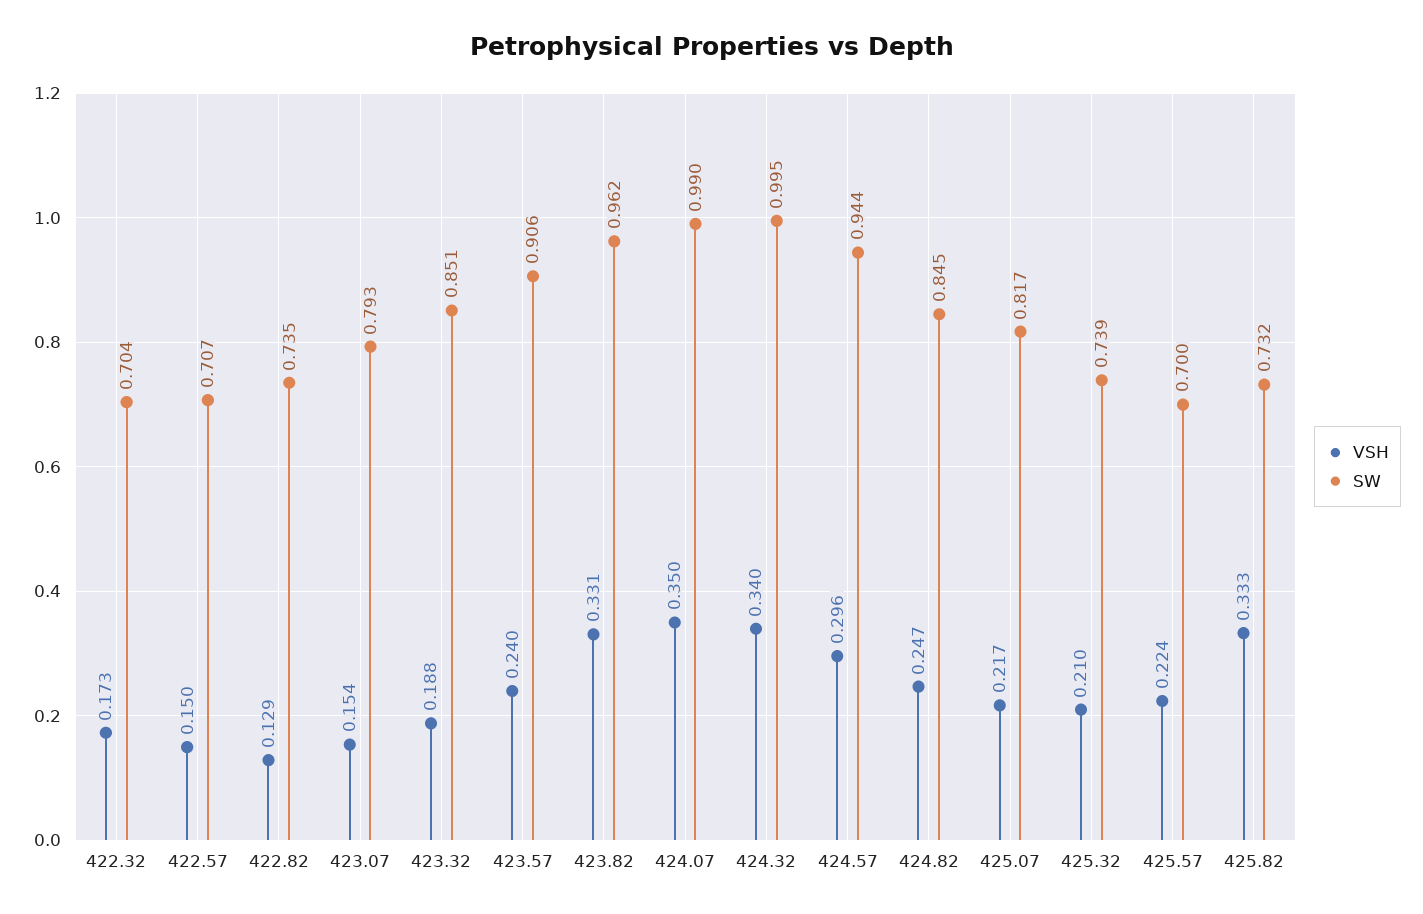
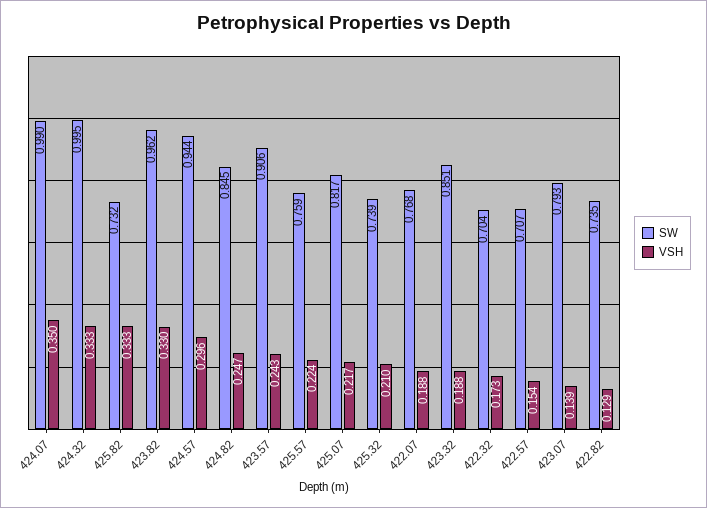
  {
    "VSH": {
      "422.32": 0.173,
-     "422.57": 0.15,
+     "422.57": 0.154,
      "422.82": 0.129,
-     "423.07": 0.154,
+     "423.07": 0.139,
      "423.32": 0.188,
-     "423.57": 0.24,
+     "423.57": 0.243,
-     "423.82": 0.331,
+     "423.82": 0.33,
      "424.07": 0.35,
-     "424.32": 0.34,
+     "424.32": 0.333,
      "424.57": 0.296,
      "424.82": 0.247,
      "425.07": 0.217,
      "425.32": 0.21,
      "425.57": 0.224,
-     "425.82": 0.333
+     "425.82": 0.333,
+     "422.07": 0.188
    },
    "SW": {
      "422.32": 0.704,
      "422.57": 0.707,
      "422.82": 0.735,
      "423.07": 0.793,
      "423.32": 0.851,
      "423.57": 0.906,
      "423.82": 0.962,
      "424.07": 0.99,
      "424.32": 0.995,
      "424.57": 0.944,
      "424.82": 0.845,
      "425.07": 0.817,
      "425.32": 0.739,
-     "425.57": 0.7,
+     "425.57": 0.759,
-     "425.82": 0.732
+     "425.82": 0.732,
+     "422.07": 0.768
    }
  }

